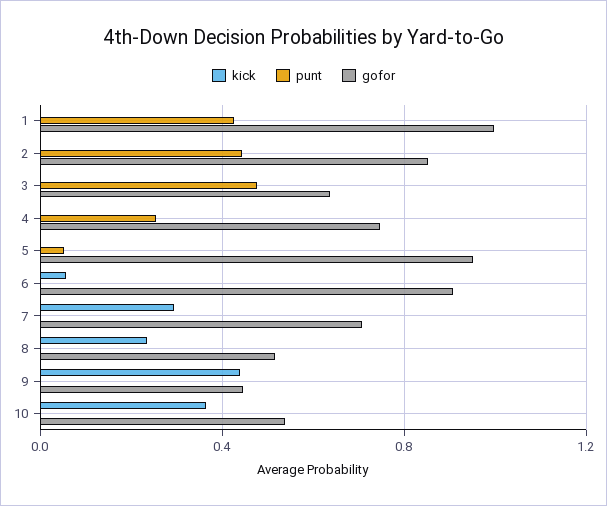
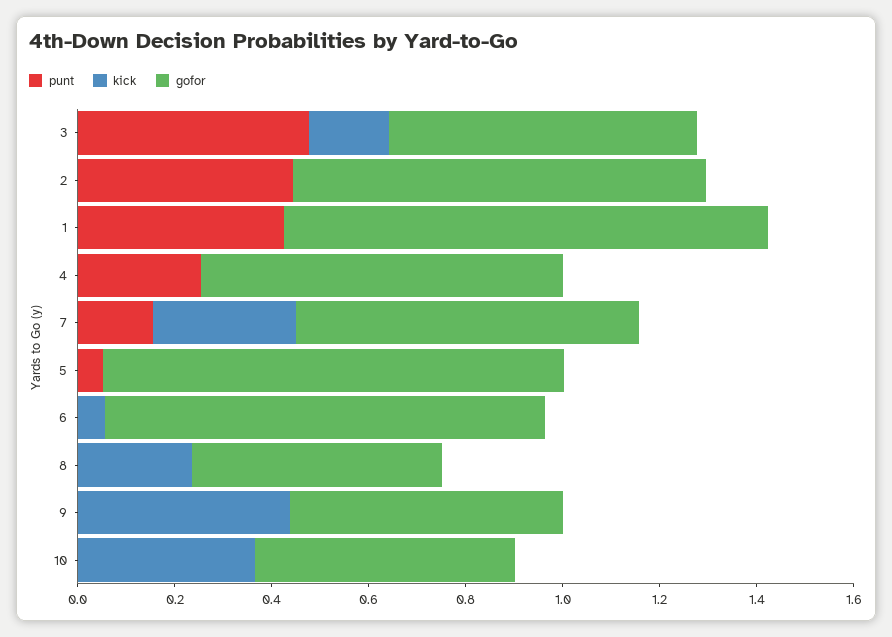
  {
    "kick": {
      "1": 0,
      "2": 0,
-     "3": 0,
+     "3": 0.15,
      "4": 0,
      "5": 0,
      "6": 0.05,
      "7": 0.3,
      "8": 0.25,
      "9": 0.45,
      "10": 0.35
    },
    "punt": {
      "1": 0.45,
      "2": 0.45,
      "3": 0.5,
      "4": 0.25,
      "5": 0.05,
      "6": 0,
-     "7": 0,
+     "7": 0.15,
      "8": 0,
      "9": 0,
      "10": 0
    },
    "gofor": {
      "1": 1,
      "2": 0.85,
      "3": 0.65,
      "4": 0.75,
      "5": 0.95,
      "6": 0.9,
      "7": 0.7,
      "8": 0.5,
-     "9": 0.45,
+     "9": 0.55,
      "10": 0.55
    }
  }

